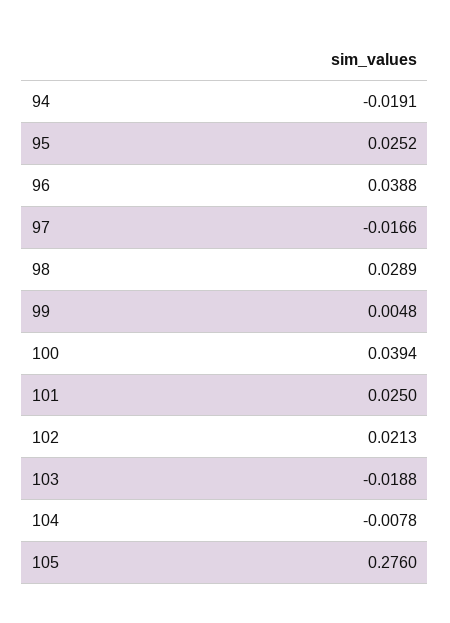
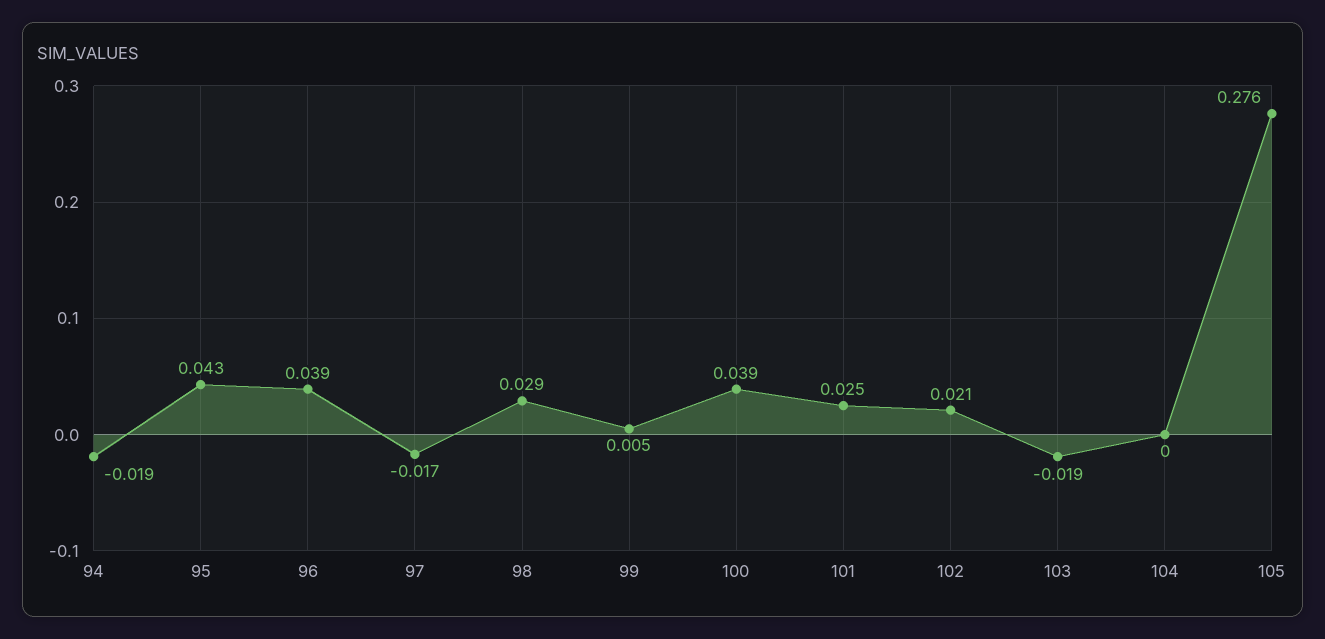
  {
    "94": -0.0191,
-   "95": 0.0252,
+   "95": 0.043,
    "96": 0.0388,
    "97": -0.0166,
    "98": 0.0289,
    "99": 0.0048,
    "100": 0.0394,
    "101": 0.025,
    "102": 0.0213,
    "103": -0.0188,
-   "104": -0.0078,
+   "104": 0,
    "105": 0.276
  }

